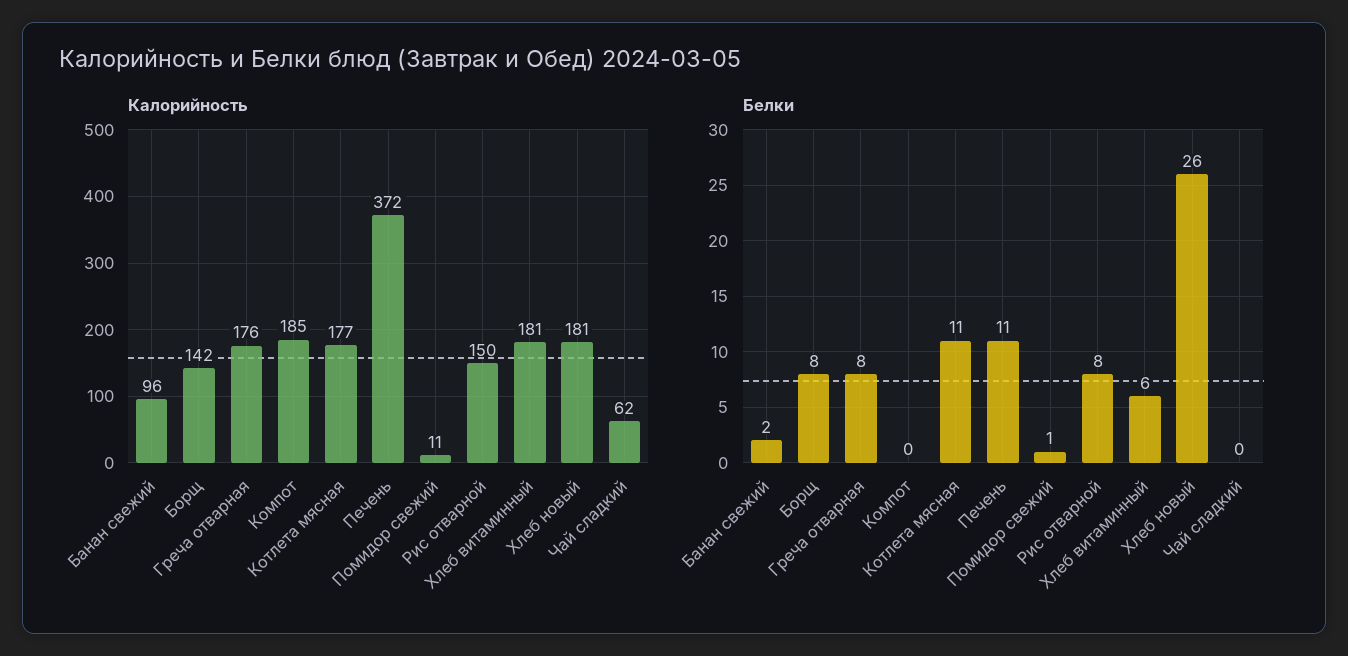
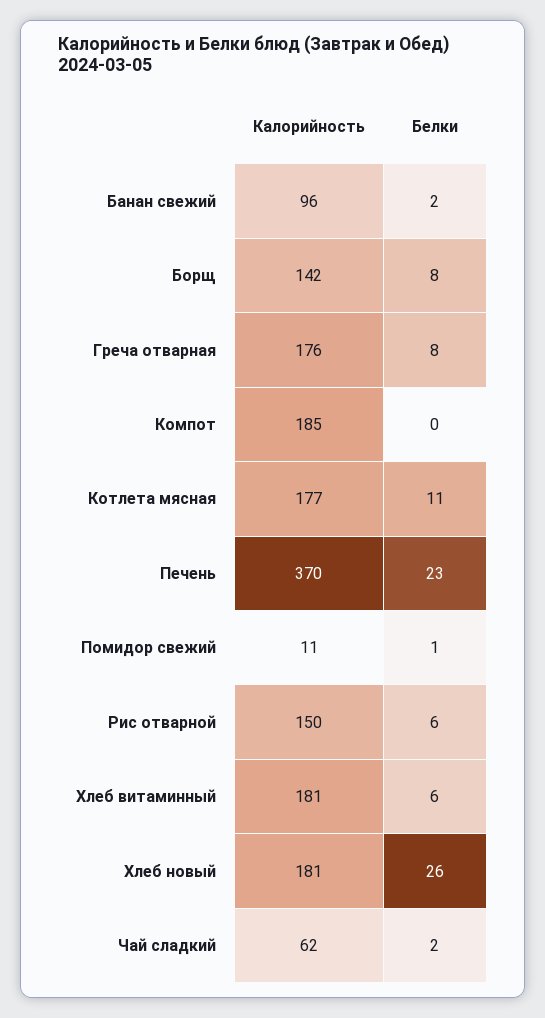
  {
    "Калорийность": {
      "Банан свежий": 96,
      "Борщ": 142,
      "Греча отварная": 176,
      "Компот": 185,
      "Котлета мясная": 177,
-     "Печень": 372,
+     "Печень": 370,
      "Помидор свежий": 11,
      "Рис отварной": 150,
      "Хлеб витаминный": 181,
      "Хлеб новый": 181,
      "Чай сладкий": 62
    },
    "Белки": {
      "Банан свежий": 2,
      "Борщ": 8,
      "Греча отварная": 8,
      "Компот": 0,
      "Котлета мясная": 11,
-     "Печень": 11,
+     "Печень": 23,
      "Помидор свежий": 1,
-     "Рис отварной": 8,
+     "Рис отварной": 6,
      "Хлеб витаминный": 6,
      "Хлеб новый": 26,
-     "Чай сладкий": 0
+     "Чай сладкий": 2
    }
  }

